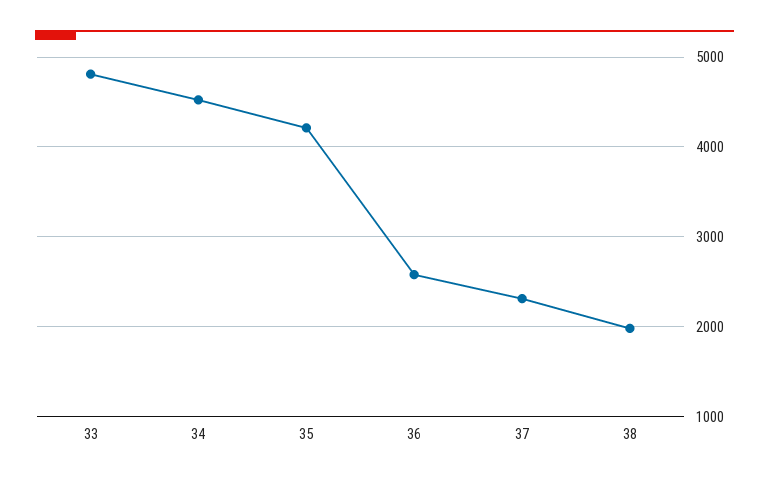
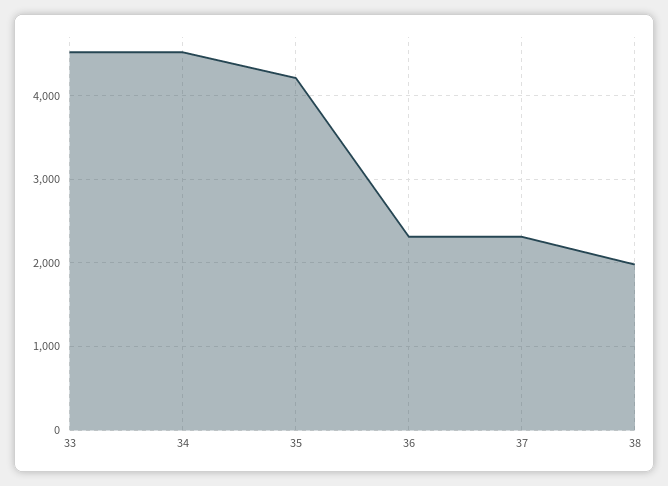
  {
-   "33": 4800,
+   "33": 4500,
    "34": 4500,
    "35": 4200,
-   "36": 2600,
+   "36": 2300,
    "37": 2300,
    "38": 2000
  }

